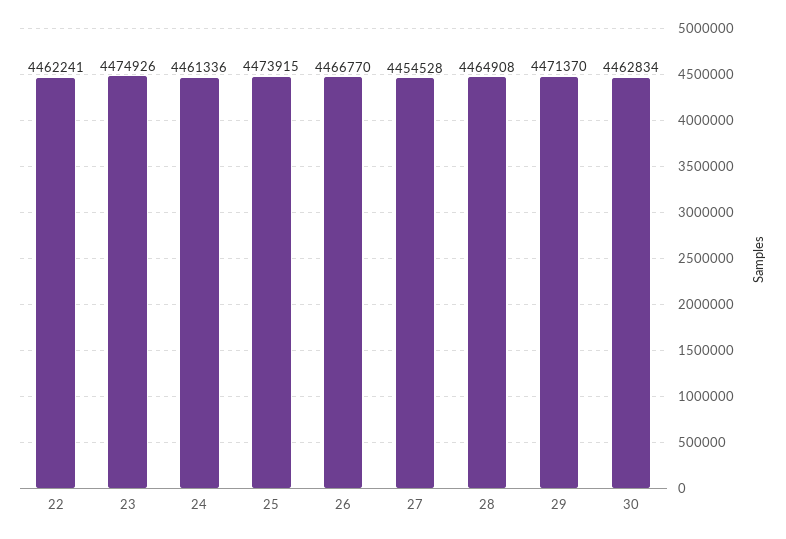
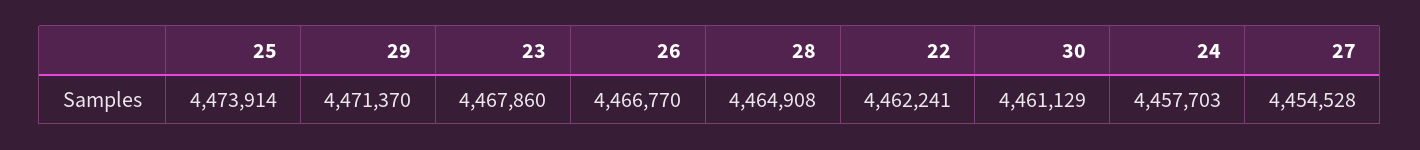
  {
    "22": 4462241,
-   "23": 4474926,
+   "23": 4467860,
-   "24": 4461336,
+   "24": 4457703,
-   "25": 4473915,
+   "25": 4473914,
    "26": 4466770,
    "27": 4454528,
    "28": 4464908,
    "29": 4471370,
-   "30": 4462834
+   "30": 4461129
  }

